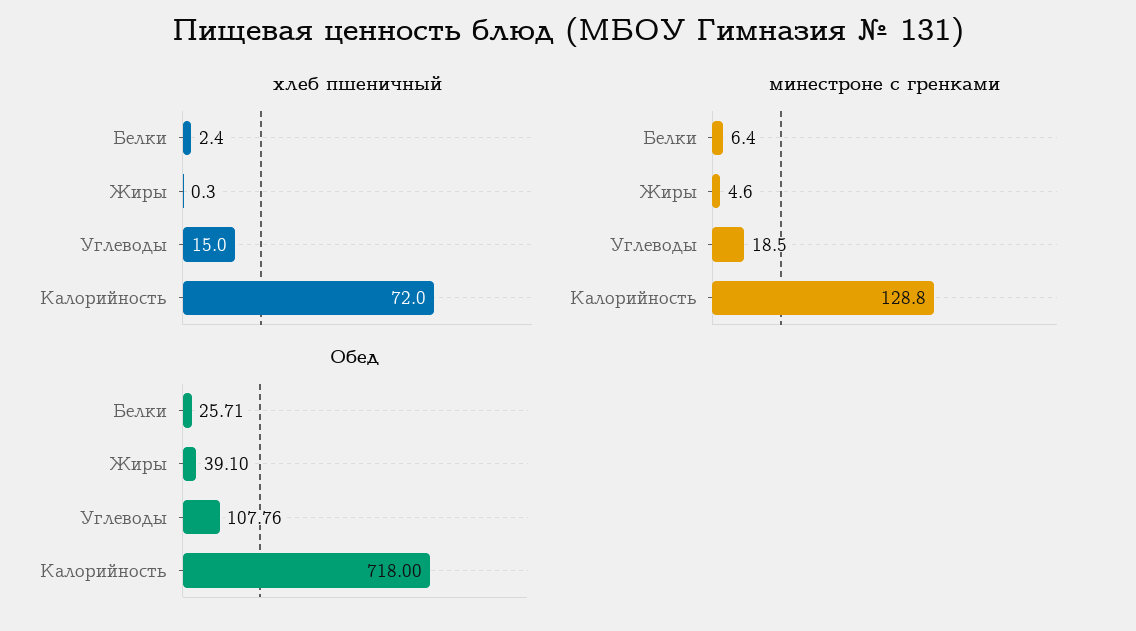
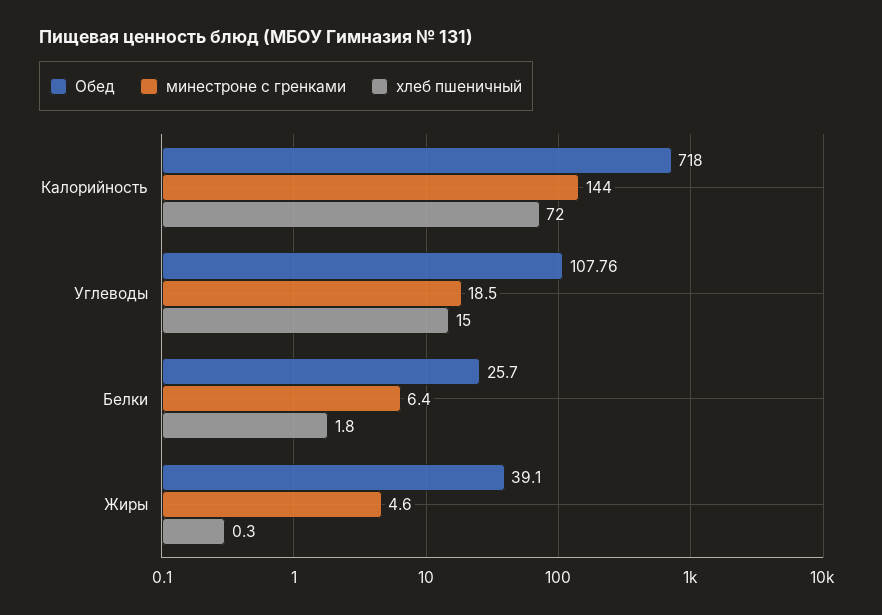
  {
    "хлеб пшеничный": {
-     "Белки": 2.4,
+     "Белки": 1.8,
      "Жиры": 0.3,
      "Углеводы": 15,
      "Калорийность": 72
    },
    "минестроне с гренками": {
      "Белки": 6.4,
      "Жиры": 4.6,
      "Углеводы": 18.5,
-     "Калорийность": 128.8
+     "Калорийность": 144
    },
    "Обед": {
-     "Белки": 25.71,
+     "Белки": 25.7,
      "Жиры": 39.1,
      "Углеводы": 107.76,
      "Калорийность": 718
    }
  }

